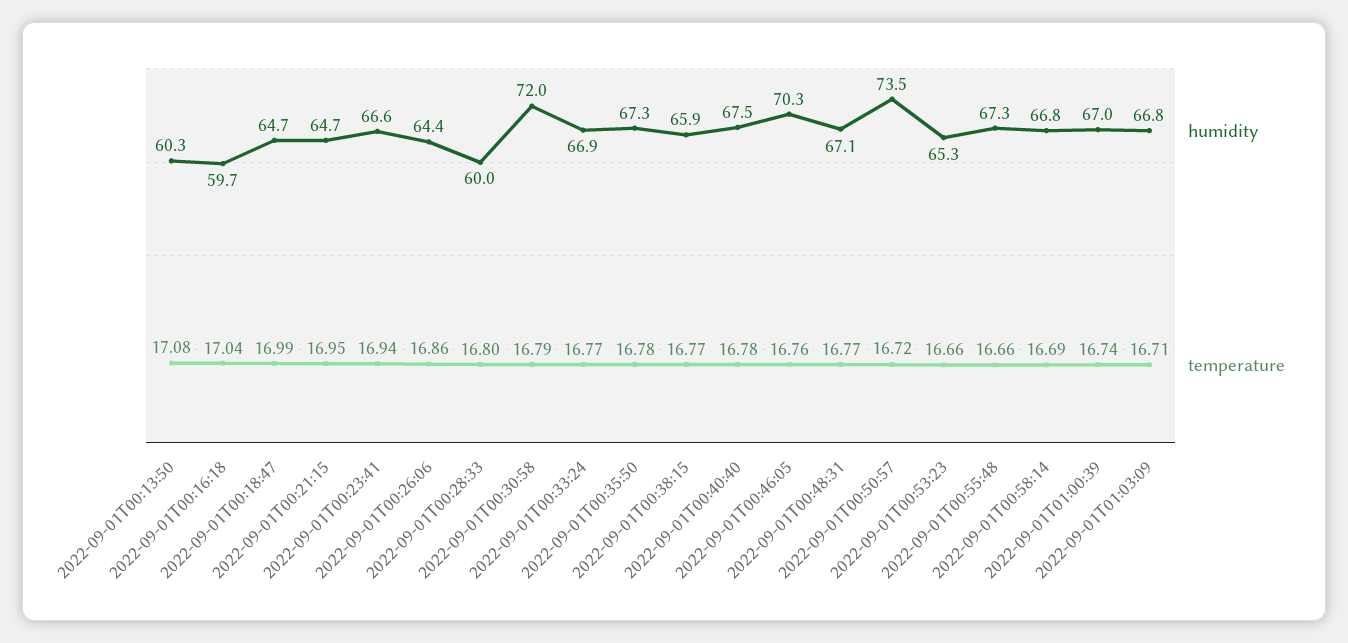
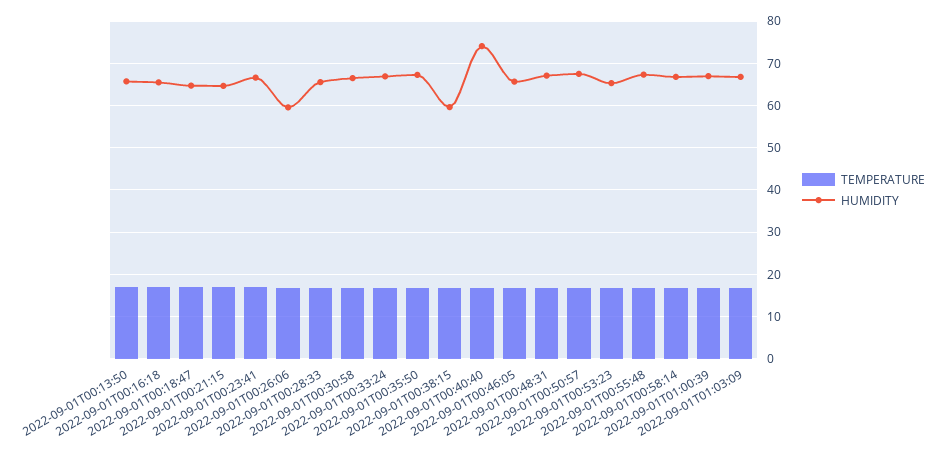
  {
    "humidity": {
-     "2022-09-01T00:13:50": 60.3,
+     "2022-09-01T00:13:50": 66,
-     "2022-09-01T00:16:18": 59.7,
+     "2022-09-01T00:16:18": 66,
      "2022-09-01T00:18:47": 64.7,
      "2022-09-01T00:21:15": 64.7,
      "2022-09-01T00:23:41": 66.6,
-     "2022-09-01T00:26:06": 64.4,
+     "2022-09-01T00:26:06": 60,
-     "2022-09-01T00:28:33": 60,
+     "2022-09-01T00:28:33": 66,
-     "2022-09-01T00:30:58": 72,
+     "2022-09-01T00:30:58": 66,
      "2022-09-01T00:33:24": 66.9,
      "2022-09-01T00:35:50": 67.3,
-     "2022-09-01T00:38:15": 65.9,
+     "2022-09-01T00:38:15": 60,
-     "2022-09-01T00:40:40": 67.5,
+     "2022-09-01T00:40:40": 74,
-     "2022-09-01T00:46:05": 70.3,
+     "2022-09-01T00:46:05": 66,
      "2022-09-01T00:48:31": 67.1,
-     "2022-09-01T00:50:57": 73.5,
+     "2022-09-01T00:50:57": 68,
      "2022-09-01T00:53:23": 65.3,
      "2022-09-01T00:55:48": 67.3,
      "2022-09-01T00:58:14": 66.8,
      "2022-09-01T01:00:39": 67,
      "2022-09-01T01:03:09": 66.8
    },
    "temperature": {
      "2022-09-01T00:13:50": 17.08,
      "2022-09-01T00:16:18": 17.04,
      "2022-09-01T00:18:47": 16.99,
      "2022-09-01T00:21:15": 16.95,
      "2022-09-01T00:23:41": 16.94,
      "2022-09-01T00:26:06": 16.86,
      "2022-09-01T00:28:33": 16.8,
      "2022-09-01T00:30:58": 16.79,
      "2022-09-01T00:33:24": 16.77,
      "2022-09-01T00:35:50": 16.78,
      "2022-09-01T00:38:15": 16.77,
      "2022-09-01T00:40:40": 16.78,
      "2022-09-01T00:46:05": 16.76,
      "2022-09-01T00:48:31": 16.77,
      "2022-09-01T00:50:57": 16.72,
      "2022-09-01T00:53:23": 16.66,
      "2022-09-01T00:55:48": 16.66,
      "2022-09-01T00:58:14": 16.69,
      "2022-09-01T01:00:39": 16.74,
      "2022-09-01T01:03:09": 16.71
    }
  }

